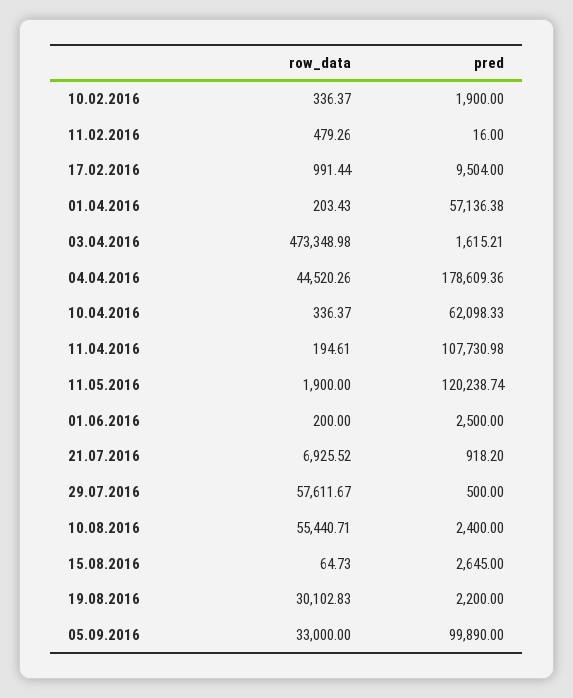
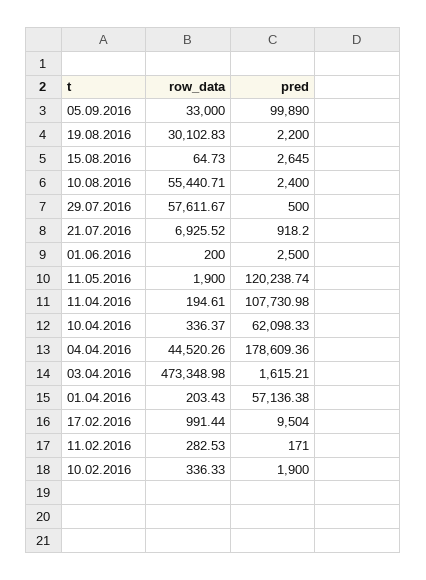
  {
    "row_data": {
-     "10.02.2016": 336.37,
+     "10.02.2016": 336.33,
-     "11.02.2016": 479.26,
+     "11.02.2016": 282.53,
      "17.02.2016": 991.44,
      "01.04.2016": 203.43,
      "03.04.2016": 473348.98,
      "04.04.2016": 44520.26,
      "10.04.2016": 336.37,
      "11.04.2016": 194.61,
      "11.05.2016": 1900,
      "01.06.2016": 200,
      "21.07.2016": 6925.52,
      "29.07.2016": 57611.67,
      "10.08.2016": 55440.71,
      "15.08.2016": 64.73,
      "19.08.2016": 30102.83,
      "05.09.2016": 33000
    },
    "pred": {
      "10.02.2016": 1900,
-     "11.02.2016": 16,
+     "11.02.2016": 171,
      "17.02.2016": 9504,
      "01.04.2016": 57136.38,
      "03.04.2016": 1615.21,
      "04.04.2016": 178609.36,
      "10.04.2016": 62098.33,
      "11.04.2016": 107730.98,
      "11.05.2016": 120238.74,
      "01.06.2016": 2500,
      "21.07.2016": 918.2,
      "29.07.2016": 500,
      "10.08.2016": 2400,
      "15.08.2016": 2645,
      "19.08.2016": 2200,
      "05.09.2016": 99890
    }
  }

